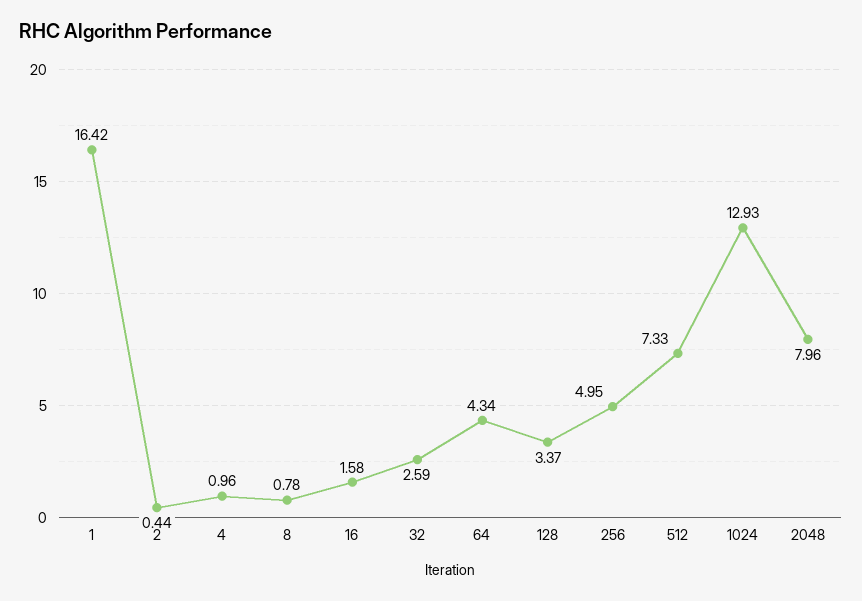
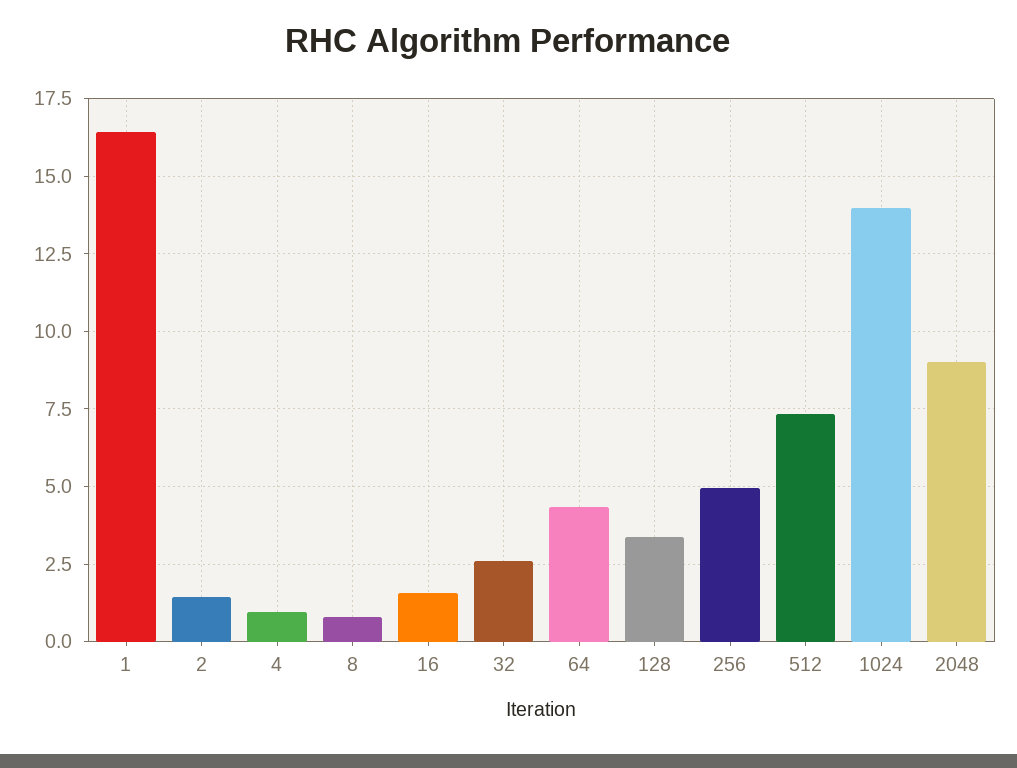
  {
    "1": 16.42,
-   "2": 0.44,
+   "2": 1.5,
    "4": 0.96,
    "8": 0.78,
    "16": 1.58,
    "32": 2.59,
    "64": 4.34,
    "128": 3.37,
    "256": 4.95,
    "512": 7.33,
-   "1024": 12.93,
+   "1024": 14,
-   "2048": 7.96
+   "2048": 9
  }

